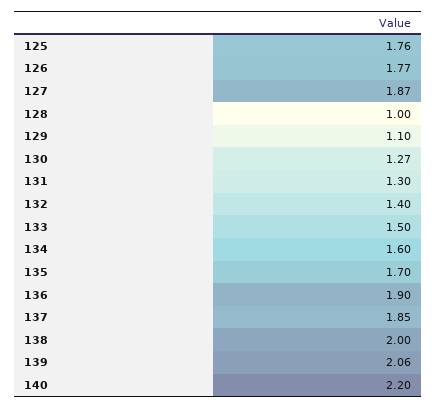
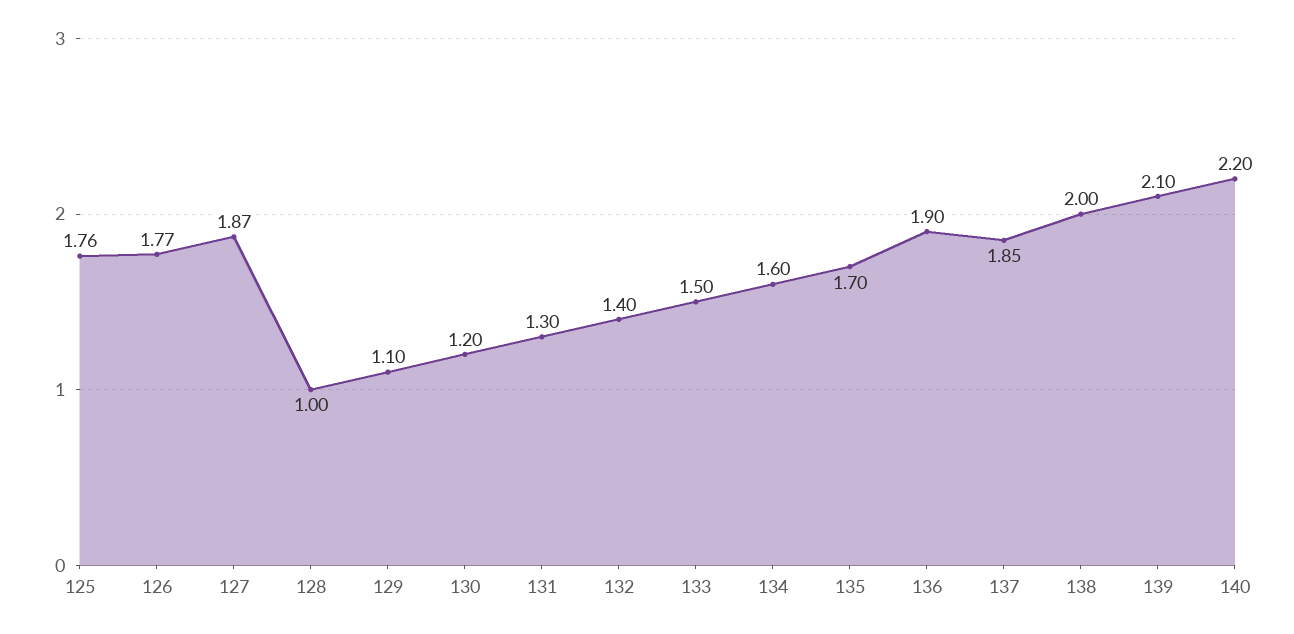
  {
    "125": 1.76,
    "126": 1.77,
    "127": 1.87,
    "128": 1,
    "129": 1.1,
-   "130": 1.27,
+   "130": 1.2,
    "131": 1.3,
    "132": 1.4,
    "133": 1.5,
    "134": 1.6,
    "135": 1.7,
    "136": 1.9,
    "137": 1.85,
    "138": 2,
-   "139": 2.06,
+   "139": 2.1,
    "140": 2.2
  }

